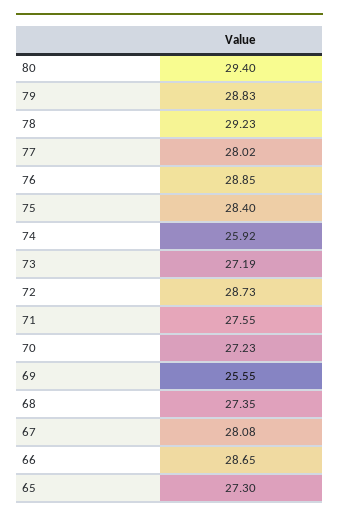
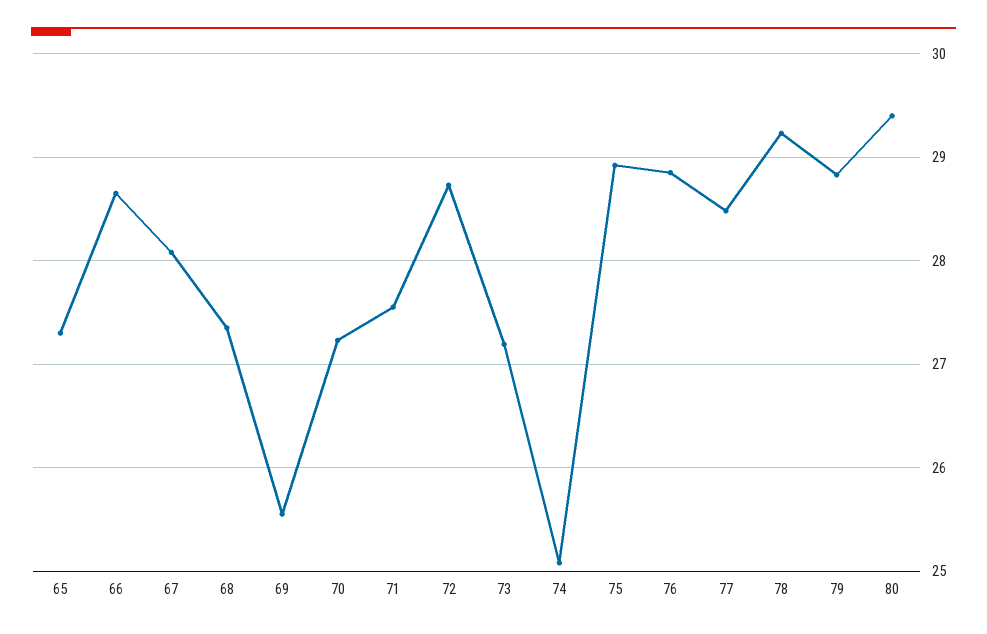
  {
    "80": 29.4,
    "79": 28.83,
    "78": 29.23,
-   "77": 28.02,
+   "77": 28.5,
    "76": 28.85,
-   "75": 28.4,
+   "75": 28.9,
-   "74": 25.92,
+   "74": 25.1,
    "73": 27.19,
    "72": 28.73,
    "71": 27.55,
    "70": 27.23,
    "69": 25.55,
    "68": 27.35,
    "67": 28.08,
    "66": 28.65,
    "65": 27.3
  }

